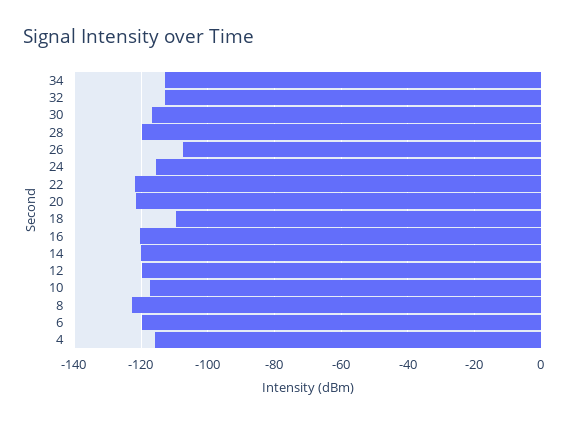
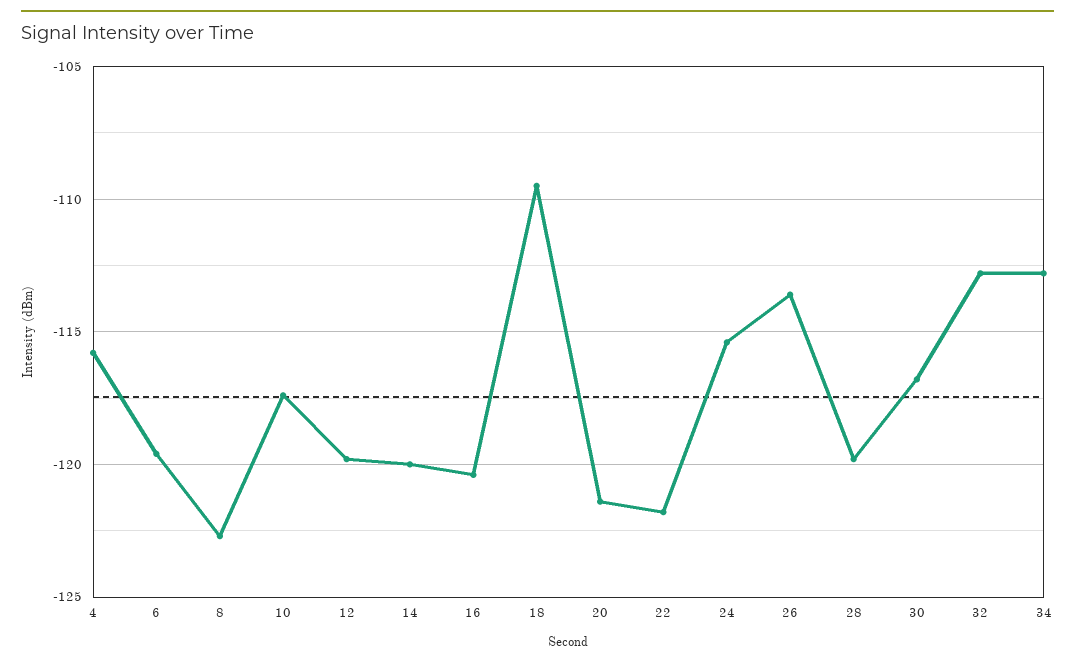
  {
    "34": -113,
    "32": -113,
    "30": -117,
    "28": -120,
-   "26": -108,
+   "26": -113.5,
    "24": -115.5,
    "22": -122,
    "20": -121.5,
    "18": -109.5,
    "16": -120.5,
    "14": -120,
    "12": -120,
    "10": -117.5,
    "8": -122.5,
    "6": -119.5,
    "4": -116
  }

